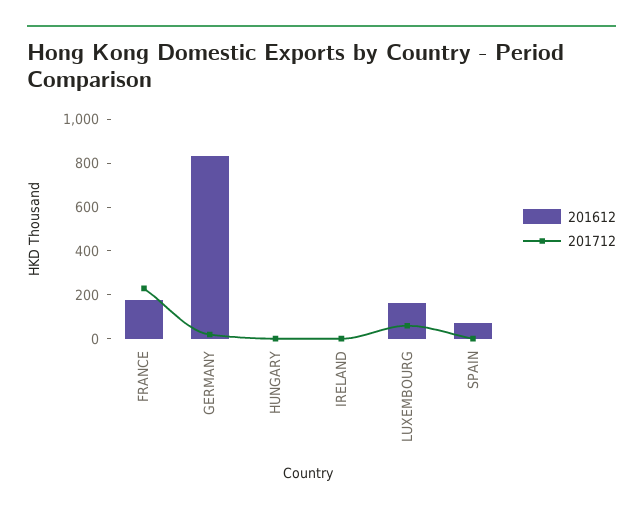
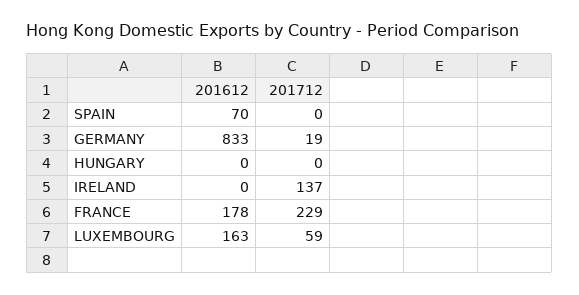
  {
    "201612": {
      "FRANCE": 178,
      "GERMANY": 833,
      "HUNGARY": 0,
      "IRELAND": 0,
      "LUXEMBOURG": 163,
      "SPAIN": 70
    },
    "201712": {
      "FRANCE": 229,
      "GERMANY": 19,
      "HUNGARY": 0,
-     "IRELAND": 0,
+     "IRELAND": 137,
      "LUXEMBOURG": 59,
      "SPAIN": 0
    }
  }

